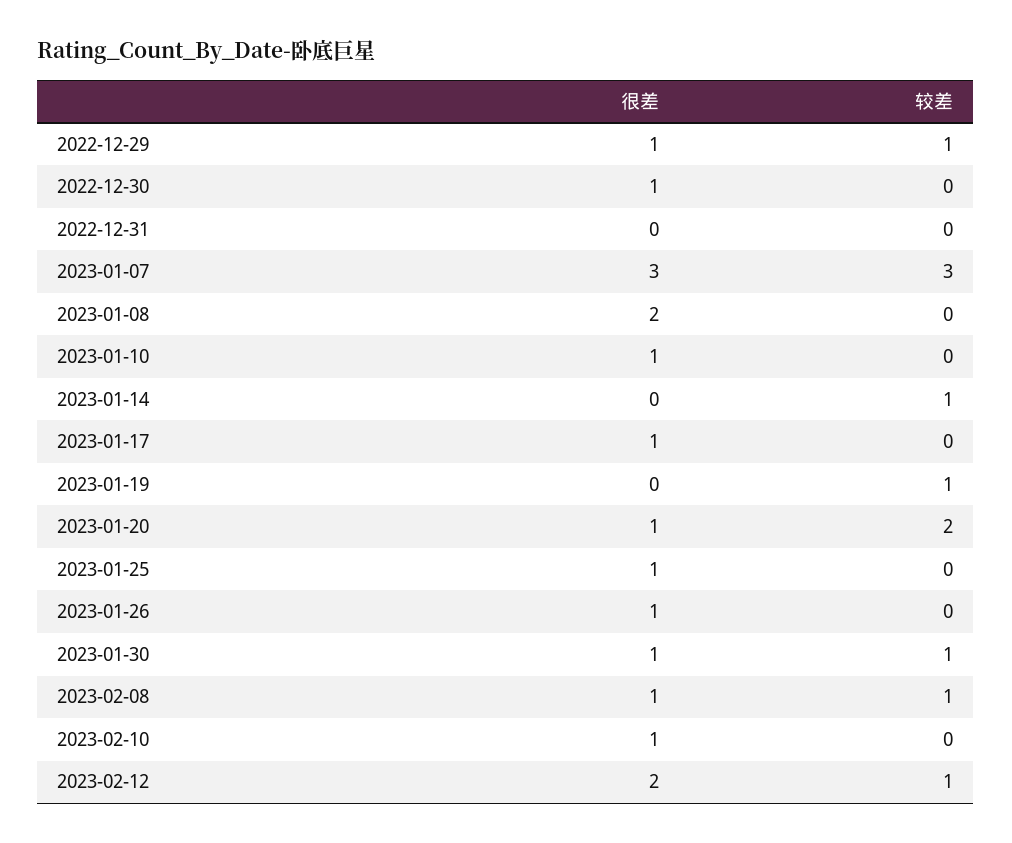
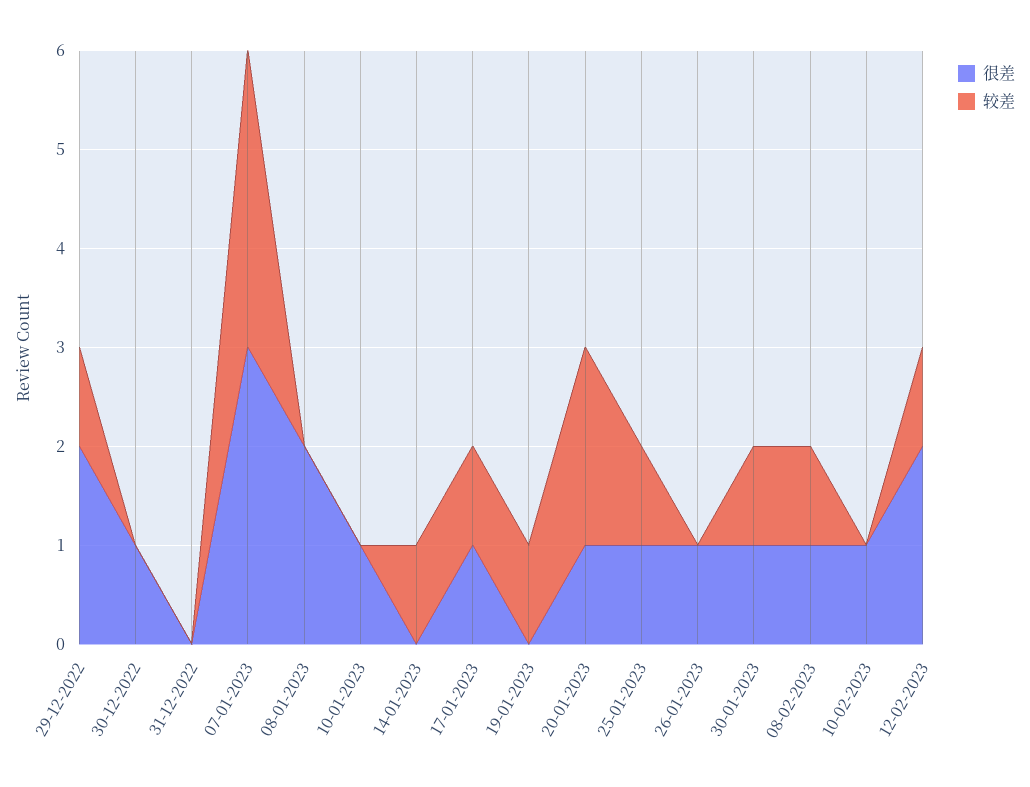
  {
    "很差": {
-     "2022-12-29": 1,
+     "2022-12-29": 2,
      "2022-12-30": 1,
      "2022-12-31": 0,
      "2023-01-07": 3,
      "2023-01-08": 2,
      "2023-01-10": 1,
      "2023-01-14": 0,
      "2023-01-17": 1,
      "2023-01-19": 0,
      "2023-01-20": 1,
      "2023-01-25": 1,
      "2023-01-26": 1,
      "2023-01-30": 1,
      "2023-02-08": 1,
      "2023-02-10": 1,
      "2023-02-12": 2
    },
    "较差": {
      "2022-12-29": 1,
      "2022-12-30": 0,
      "2022-12-31": 0,
      "2023-01-07": 3,
      "2023-01-08": 0,
      "2023-01-10": 0,
      "2023-01-14": 1,
-     "2023-01-17": 0,
+     "2023-01-17": 1,
      "2023-01-19": 1,
      "2023-01-20": 2,
-     "2023-01-25": 0,
+     "2023-01-25": 1,
      "2023-01-26": 0,
      "2023-01-30": 1,
      "2023-02-08": 1,
      "2023-02-10": 0,
      "2023-02-12": 1
    }
  }

